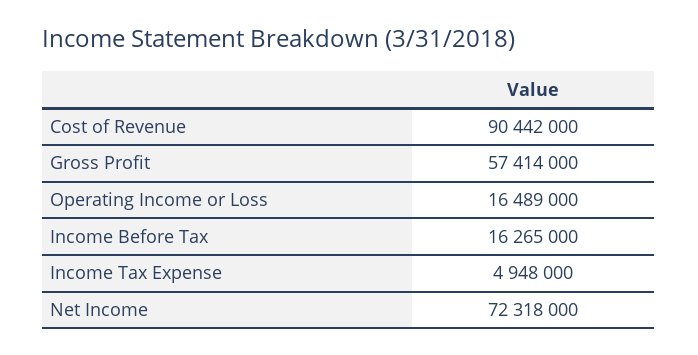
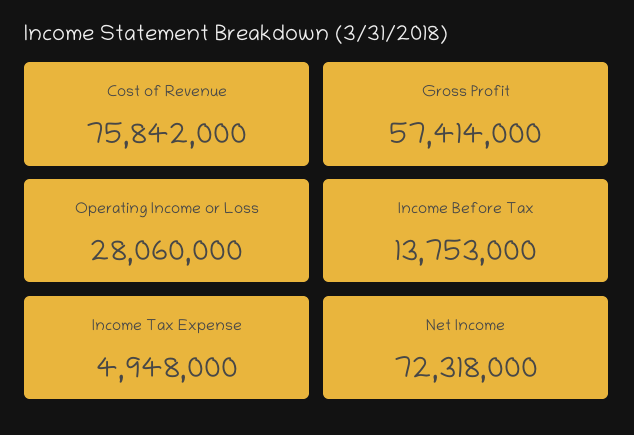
  {
-   "Cost of Revenue": 90442000,
+   "Cost of Revenue": 75842000,
    "Gross Profit": 57414000,
-   "Operating Income or Loss": 16489000,
+   "Operating Income or Loss": 28060000,
-   "Income Before Tax": 16265000,
+   "Income Before Tax": 13753000,
    "Income Tax Expense": 4948000,
    "Net Income": 72318000
  }

